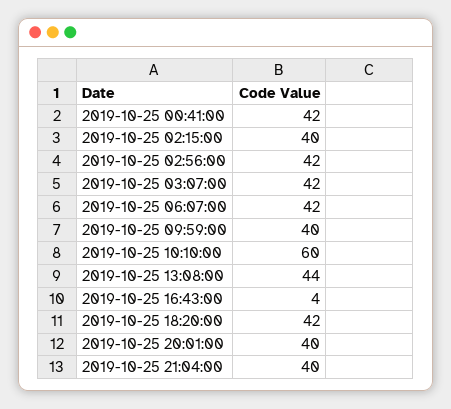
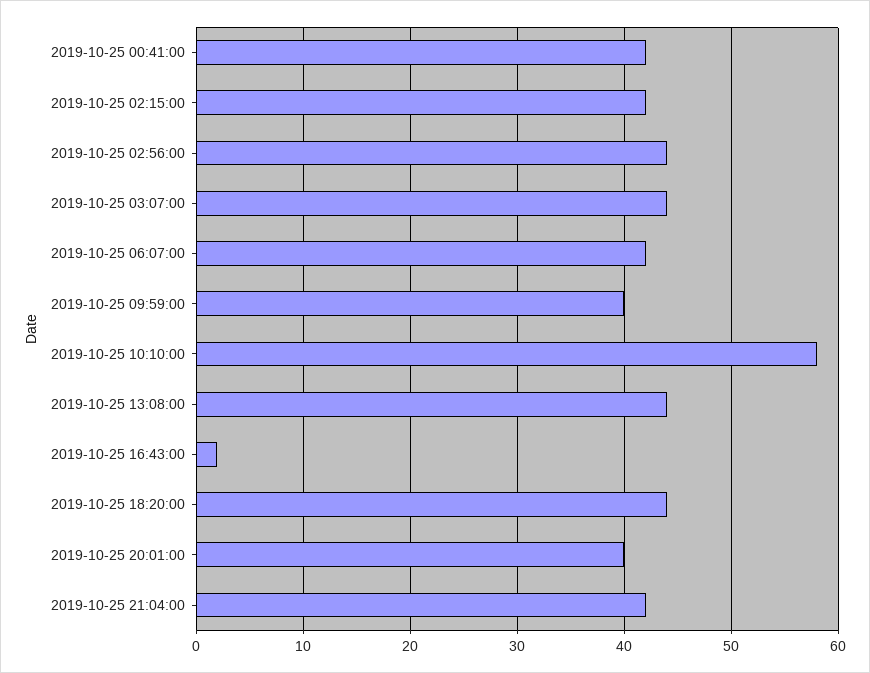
  {
    "2019-10-25 00:41:00": 42,
-   "2019-10-25 02:15:00": 40,
+   "2019-10-25 02:15:00": 42,
-   "2019-10-25 02:56:00": 42,
+   "2019-10-25 02:56:00": 44,
-   "2019-10-25 03:07:00": 42,
+   "2019-10-25 03:07:00": 44,
    "2019-10-25 06:07:00": 42,
    "2019-10-25 09:59:00": 40,
-   "2019-10-25 10:10:00": 60,
+   "2019-10-25 10:10:00": 58,
    "2019-10-25 13:08:00": 44,
-   "2019-10-25 16:43:00": 4,
+   "2019-10-25 16:43:00": 2,
-   "2019-10-25 18:20:00": 42,
+   "2019-10-25 18:20:00": 44,
    "2019-10-25 20:01:00": 40,
-   "2019-10-25 21:04:00": 40
+   "2019-10-25 21:04:00": 42
  }

